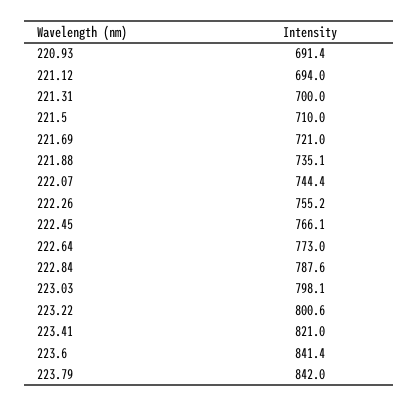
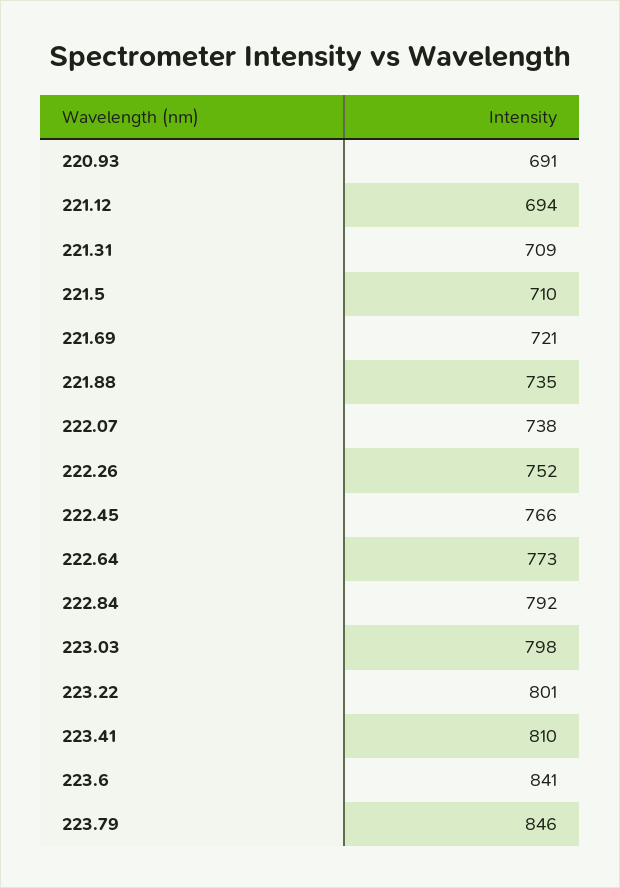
  {
    "220.93": 691.4,
    "221.12": 694,
-   "221.31": 700,
+   "221.31": 709,
    "221.5": 710,
    "221.69": 721,
    "221.88": 735.1,
-   "222.07": 744.4,
+   "222.07": 738,
-   "222.26": 755.2,
+   "222.26": 752,
    "222.45": 766.1,
    "222.64": 773,
-   "222.84": 787.6,
+   "222.84": 792,
    "223.03": 798.1,
    "223.22": 800.6,
-   "223.41": 821,
+   "223.41": 810,
    "223.6": 841.4,
-   "223.79": 842
+   "223.79": 846
  }

